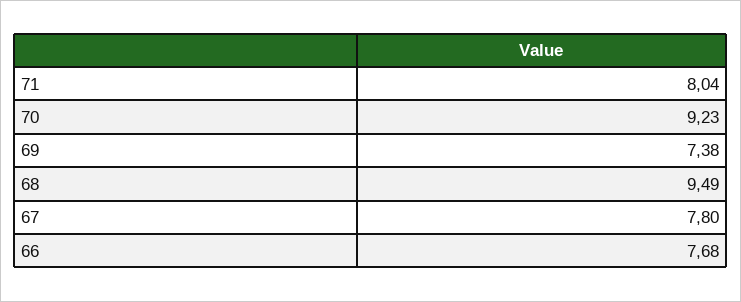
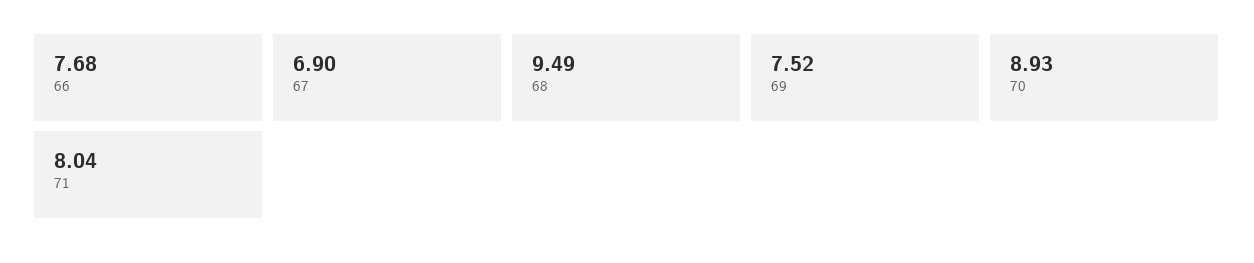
  {
    "71": 8.04,
-   "70": 9.23,
+   "70": 8.93,
-   "69": 7.38,
+   "69": 7.52,
    "68": 9.49,
-   "67": 7.8,
+   "67": 6.9,
    "66": 7.68
  }

